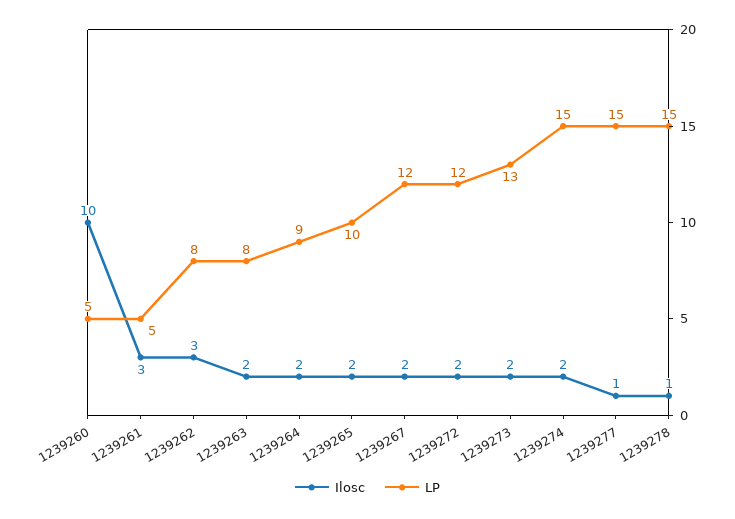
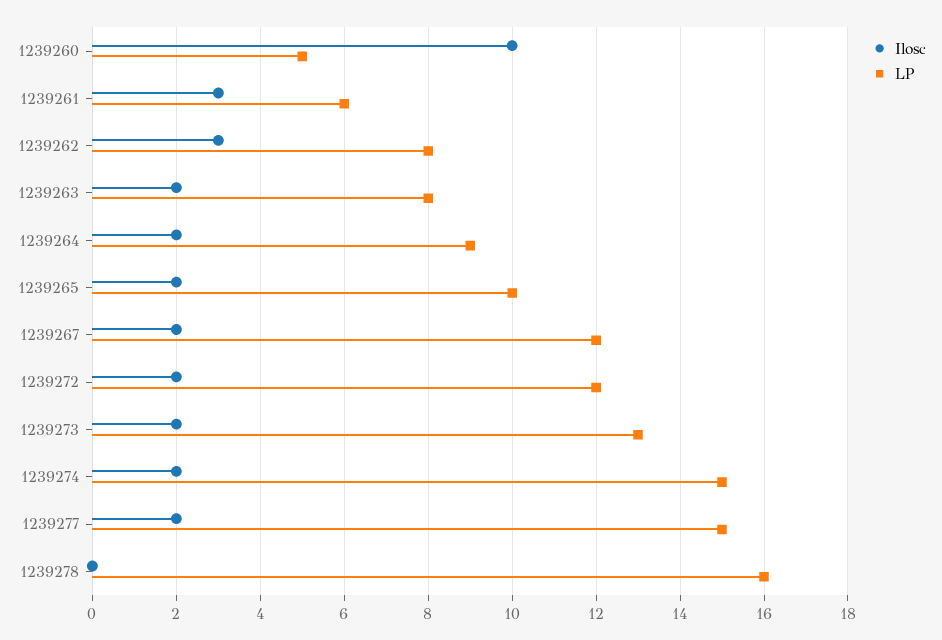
  {
    "Ilosc": {
      "1239260": 10,
      "1239261": 3,
      "1239262": 3,
      "1239263": 2,
      "1239264": 2,
      "1239265": 2,
      "1239267": 2,
      "1239272": 2,
      "1239273": 2,
      "1239274": 2,
-     "1239277": 1,
+     "1239277": 2,
-     "1239278": 1
+     "1239278": 0
    },
    "LP": {
      "1239260": 5,
-     "1239261": 5,
+     "1239261": 6,
      "1239262": 8,
      "1239263": 8,
      "1239264": 9,
      "1239265": 10,
      "1239267": 12,
      "1239272": 12,
      "1239273": 13,
      "1239274": 15,
      "1239277": 15,
-     "1239278": 15
+     "1239278": 16
    }
  }

